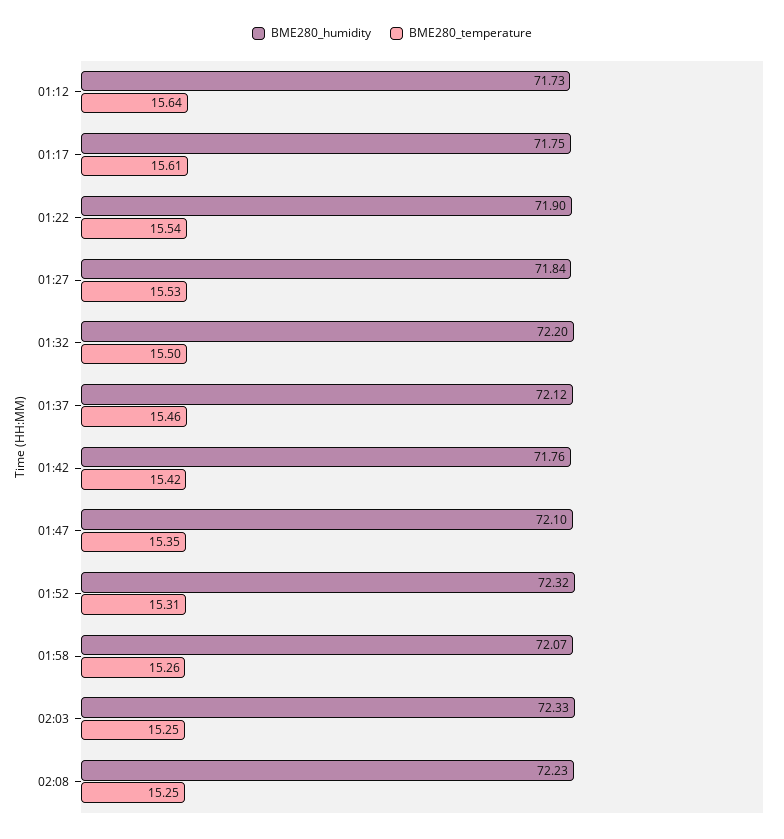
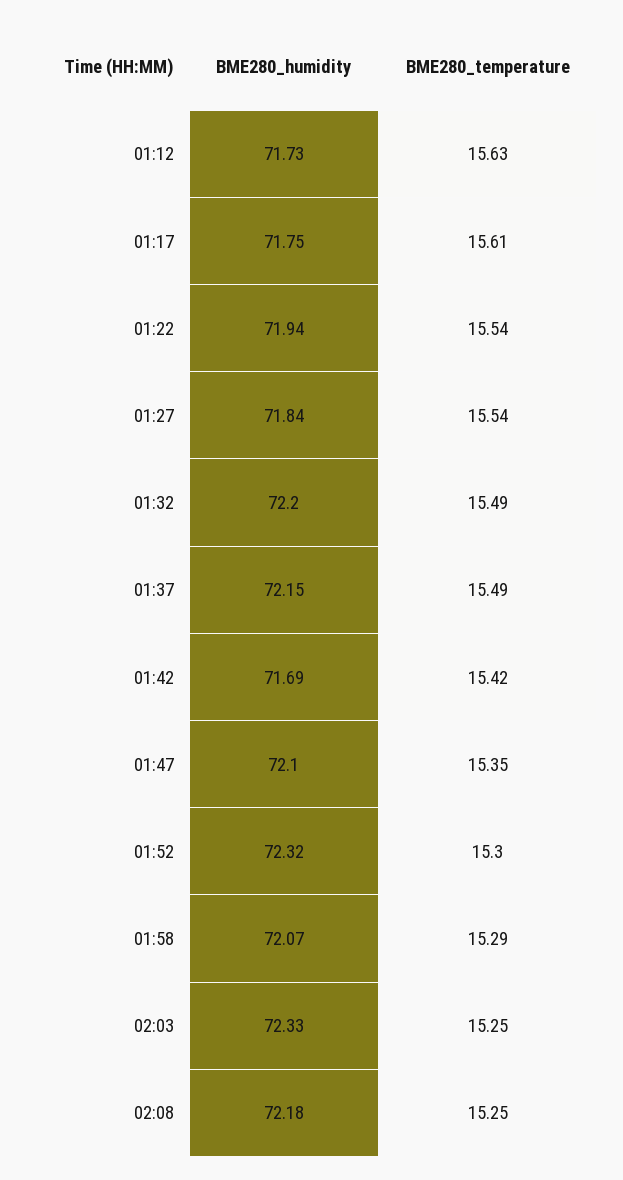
  {
    "BME280_humidity": {
      "01:12": 71.73,
      "01:17": 71.75,
-     "01:22": 71.9,
+     "01:22": 71.94,
      "01:27": 71.84,
      "01:32": 72.2,
-     "01:37": 72.12,
+     "01:37": 72.15,
-     "01:42": 71.76,
+     "01:42": 71.69,
      "01:47": 72.1,
      "01:52": 72.32,
      "01:58": 72.07,
      "02:03": 72.33,
-     "02:08": 72.23
+     "02:08": 72.18
    },
    "BME280_temperature": {
-     "01:12": 15.64,
+     "01:12": 15.63,
      "01:17": 15.61,
      "01:22": 15.54,
-     "01:27": 15.53,
+     "01:27": 15.54,
-     "01:32": 15.5,
+     "01:32": 15.49,
-     "01:37": 15.46,
+     "01:37": 15.49,
      "01:42": 15.42,
      "01:47": 15.35,
-     "01:52": 15.31,
+     "01:52": 15.3,
-     "01:58": 15.26,
+     "01:58": 15.29,
      "02:03": 15.25,
      "02:08": 15.25
    }
  }

